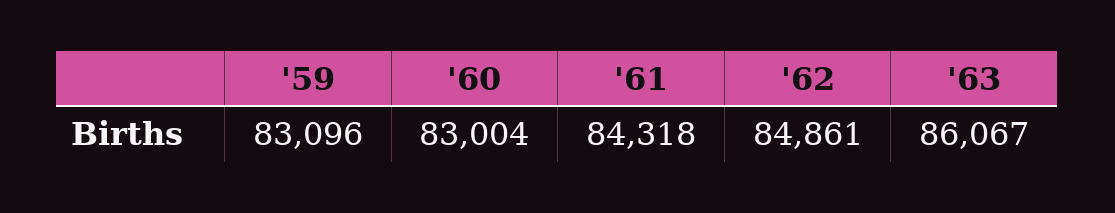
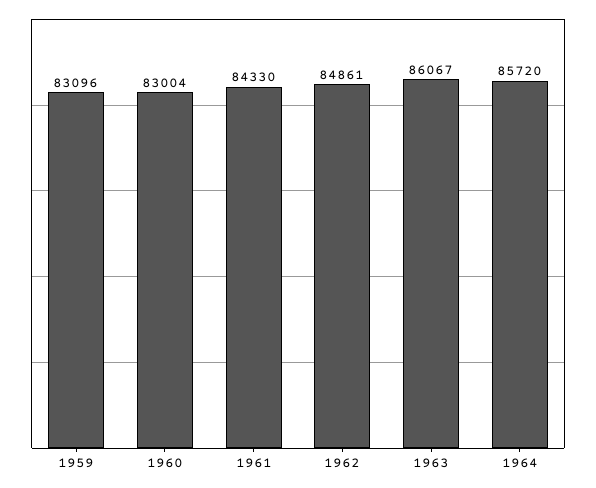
  {
    "'59": 83096,
    "'60": 83004,
-   "'61": 84318,
+   "'61": 84330,
    "'62": 84861,
-   "'63": 86067
+   "'63": 86067,
+   "1964": 85720
  }

